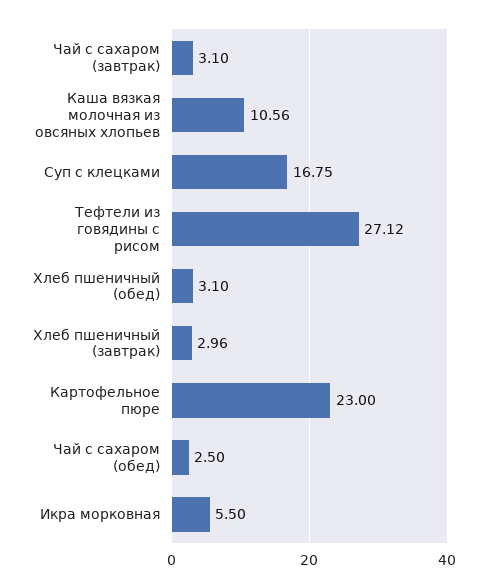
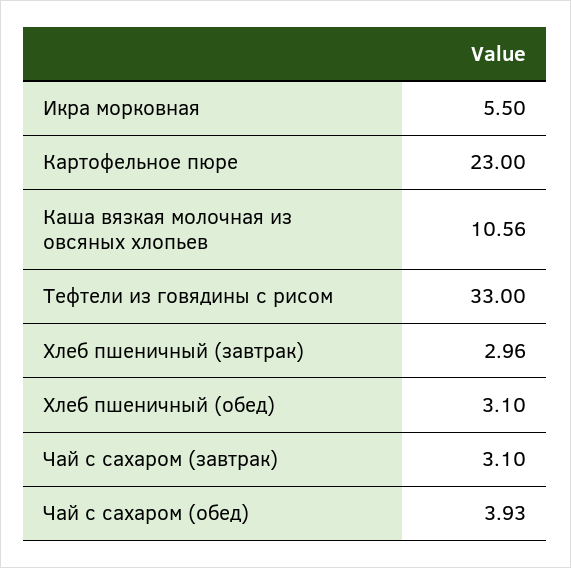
  {
    "Чай с сахаром (завтрак)": 3.1,
    "Каша вязкая молочная из овсяных хлопьев": 10.56,
-   "Суп с клецками": 16.75,
-   "Тефтели из говядины с рисом": 27.12,
+   "Тефтели из говядины с рисом": 33,
    "Хлеб пшеничный (обед)": 3.1,
    "Хлеб пшеничный (завтрак)": 2.96,
    "Картофельное пюре": 23,
-   "Чай с сахаром (обед)": 2.5,
+   "Чай с сахаром (обед)": 3.93,
    "Икра морковная": 5.5
  }

